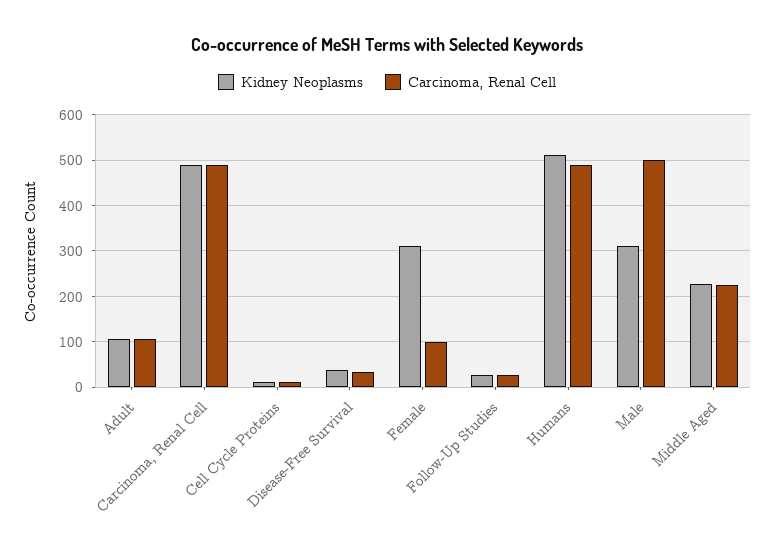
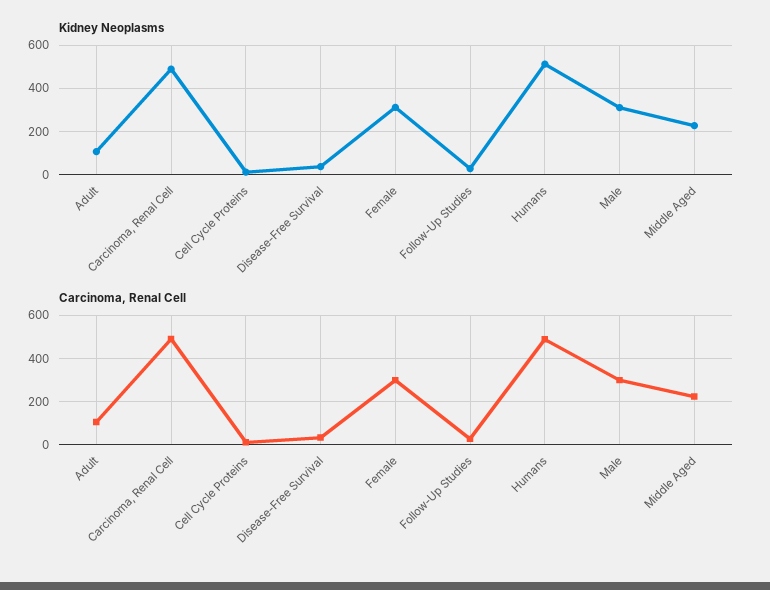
  {
    "Kidney Neoplasms": {
      "Adult": 100,
      "Carcinoma, Renal Cell": 480,
      "Cell Cycle Proteins": 20,
      "Disease-Free Survival": 40,
      "Female": 320,
      "Follow-Up Studies": 20,
      "Humans": 520,
      "Male": 320,
      "Middle Aged": 220
    },
    "Carcinoma, Renal Cell": {
      "Adult": 100,
      "Carcinoma, Renal Cell": 500,
      "Cell Cycle Proteins": 20,
      "Disease-Free Survival": 40,
-     "Female": 100,
+     "Female": 300,
      "Follow-Up Studies": 20,
      "Humans": 480,
-     "Male": 500,
+     "Male": 300,
      "Middle Aged": 220
    }
  }

